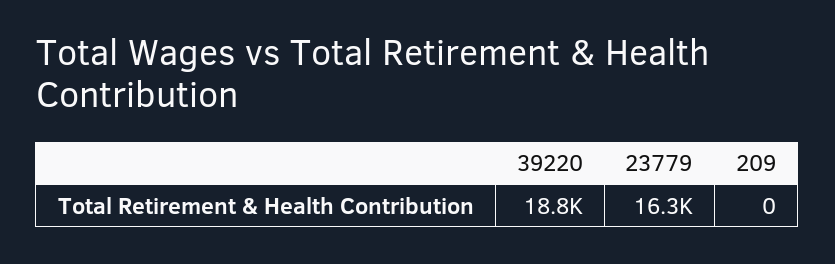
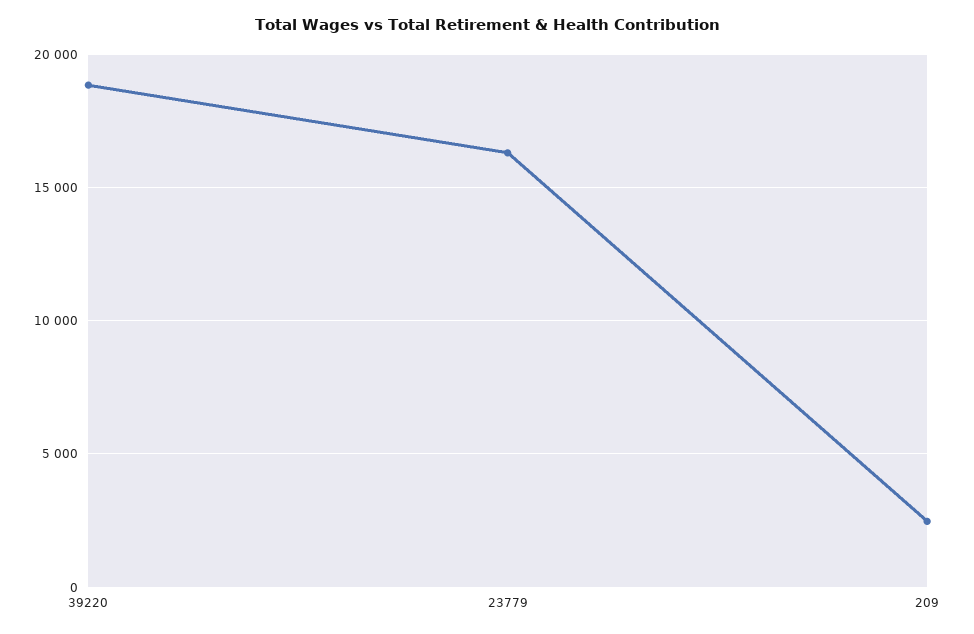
  {
    "39220": 18800,
    "23779": 16300,
-   "209": 0
+   "209": 2500
  }

